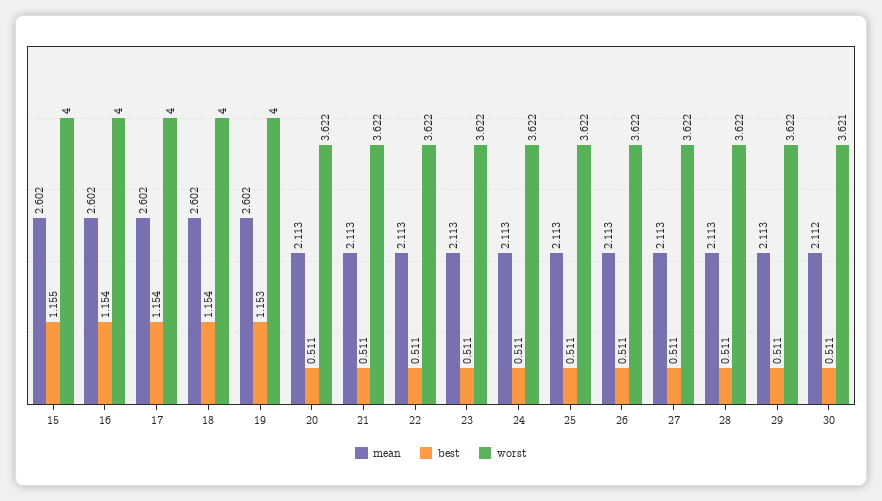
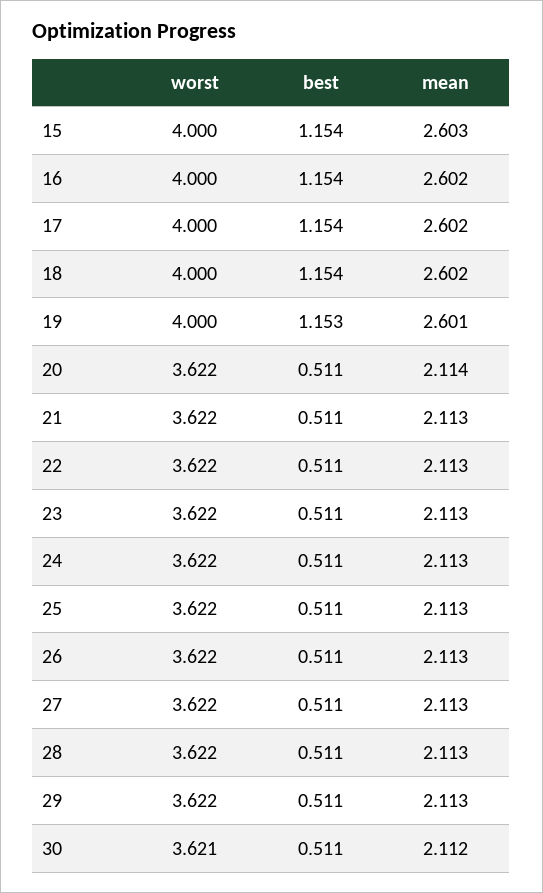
  {
    "mean": {
-     "15": 2.602,
+     "15": 2.603,
      "16": 2.602,
      "17": 2.602,
      "18": 2.602,
-     "19": 2.602,
+     "19": 2.601,
-     "20": 2.113,
+     "20": 2.114,
      "21": 2.113,
      "22": 2.113,
      "23": 2.113,
      "24": 2.113,
      "25": 2.113,
      "26": 2.113,
      "27": 2.113,
      "28": 2.113,
      "29": 2.113,
      "30": 2.112
    },
    "best": {
-     "15": 1.155,
+     "15": 1.154,
      "16": 1.154,
      "17": 1.154,
      "18": 1.154,
      "19": 1.153,
      "20": 0.511,
      "21": 0.511,
      "22": 0.511,
      "23": 0.511,
      "24": 0.511,
      "25": 0.511,
      "26": 0.511,
      "27": 0.511,
      "28": 0.511,
      "29": 0.511,
      "30": 0.511
    },
    "worst": {
      "15": 4,
      "16": 4,
      "17": 4,
      "18": 4,
      "19": 4,
      "20": 3.622,
      "21": 3.622,
      "22": 3.622,
      "23": 3.622,
      "24": 3.622,
      "25": 3.622,
      "26": 3.622,
      "27": 3.622,
      "28": 3.622,
      "29": 3.622,
      "30": 3.621
    }
  }

